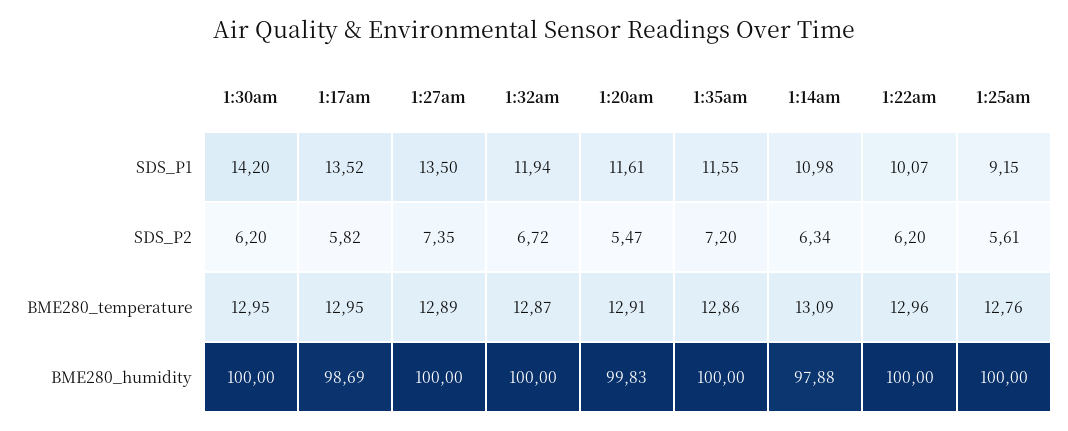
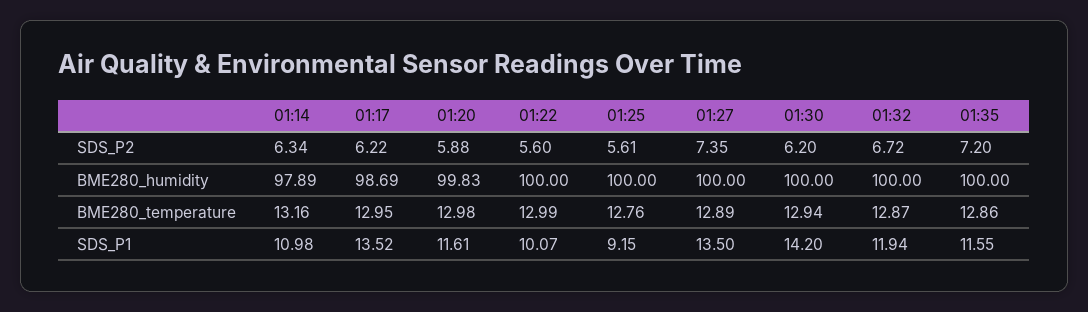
  {
    "1:30am": {
      "SDS_P1": 14.2,
      "SDS_P2": 6.2,
-     "BME280_temperature": 12.95,
+     "BME280_temperature": 12.94,
      "BME280_humidity": 100
    },
    "1:17am": {
      "SDS_P1": 13.52,
-     "SDS_P2": 5.82,
+     "SDS_P2": 6.22,
      "BME280_temperature": 12.95,
      "BME280_humidity": 98.69
    },
    "1:27am": {
      "SDS_P1": 13.5,
      "SDS_P2": 7.35,
      "BME280_temperature": 12.89,
      "BME280_humidity": 100
    },
    "1:32am": {
      "SDS_P1": 11.94,
      "SDS_P2": 6.72,
      "BME280_temperature": 12.87,
      "BME280_humidity": 100
    },
    "1:20am": {
      "SDS_P1": 11.61,
-     "SDS_P2": 5.47,
+     "SDS_P2": 5.88,
-     "BME280_temperature": 12.91,
+     "BME280_temperature": 12.98,
      "BME280_humidity": 99.83
    },
    "1:35am": {
      "SDS_P1": 11.55,
      "SDS_P2": 7.2,
      "BME280_temperature": 12.86,
      "BME280_humidity": 100
    },
    "1:14am": {
      "SDS_P1": 10.98,
      "SDS_P2": 6.34,
-     "BME280_temperature": 13.09,
+     "BME280_temperature": 13.16,
-     "BME280_humidity": 97.88
+     "BME280_humidity": 97.89
    },
    "1:22am": {
      "SDS_P1": 10.07,
-     "SDS_P2": 6.2,
+     "SDS_P2": 5.6,
-     "BME280_temperature": 12.96,
+     "BME280_temperature": 12.99,
      "BME280_humidity": 100
    },
    "1:25am": {
      "SDS_P1": 9.15,
      "SDS_P2": 5.61,
      "BME280_temperature": 12.76,
      "BME280_humidity": 100
    }
  }

